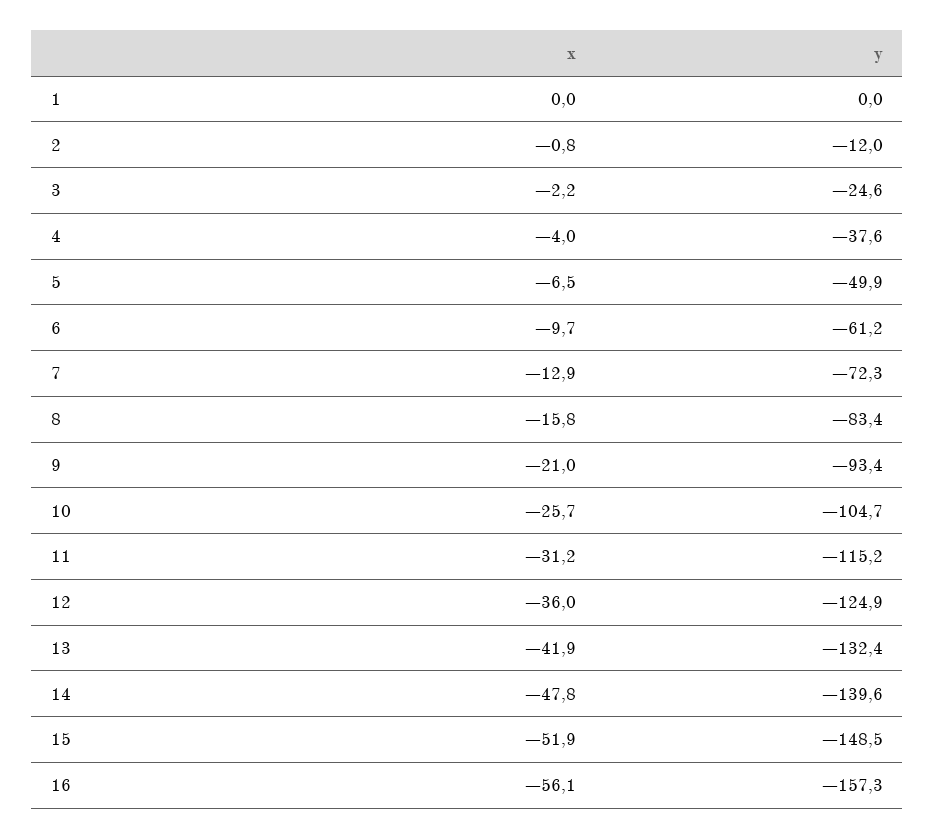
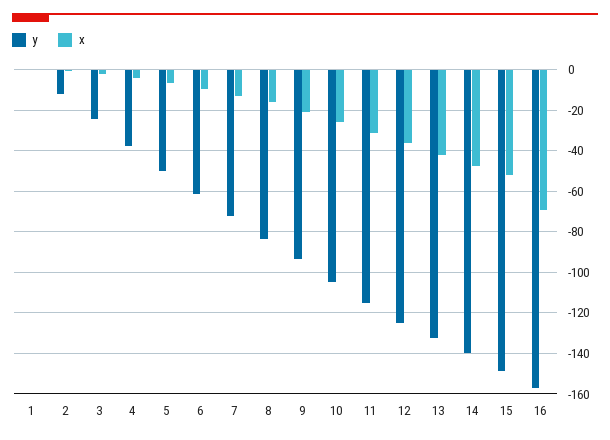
  {
    "x": {
      "1": 0,
      "2": -0.8,
      "3": -2.2,
      "4": -4,
      "5": -6.5,
      "6": -9.7,
      "7": -12.9,
      "8": -15.8,
      "9": -21,
      "10": -25.7,
      "11": -31.2,
      "12": -36,
      "13": -41.9,
      "14": -47.8,
      "15": -51.9,
-     "16": -56.1
+     "16": -70
    },
    "y": {
      "1": 0,
      "2": -12,
      "3": -24.6,
      "4": -37.6,
      "5": -49.9,
      "6": -61.2,
      "7": -72.3,
      "8": -83.4,
      "9": -93.4,
      "10": -104.7,
      "11": -115.2,
      "12": -124.9,
      "13": -132.4,
      "14": -139.6,
      "15": -148.5,
      "16": -157.3
    }
  }

